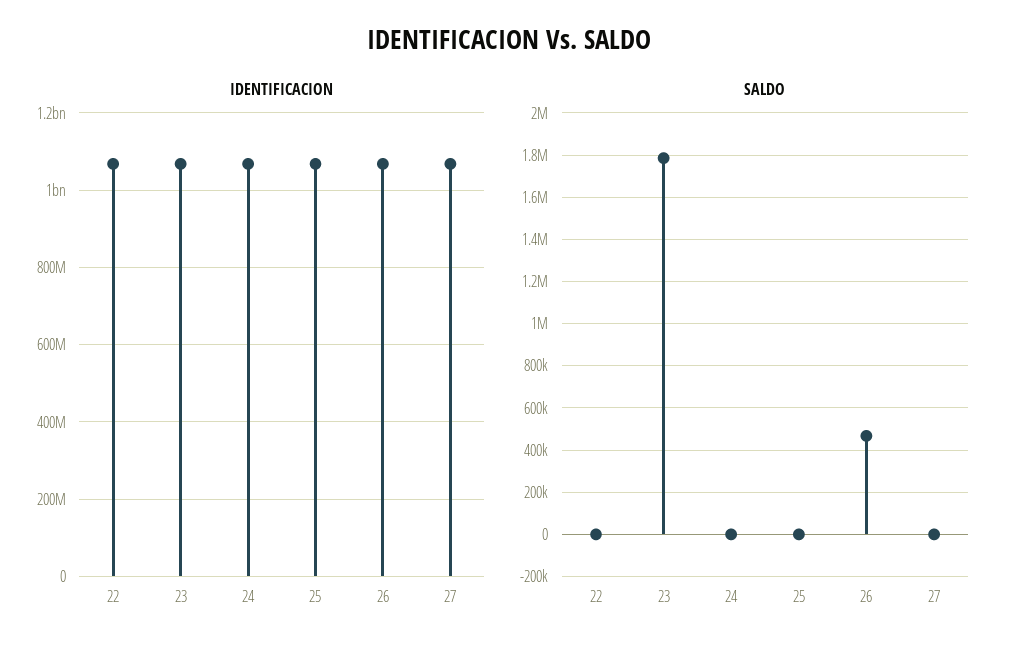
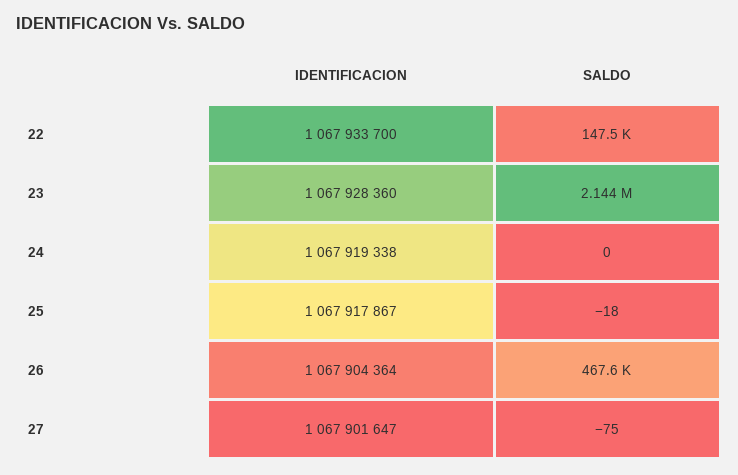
  {
    "IDENTIFICACION": {
      "22": 1067933700,
      "23": 1067928360,
      "24": 1067919338,
      "25": 1067917867,
      "26": 1067904364,
      "27": 1067901647
    },
    "SALDO": {
-     "22": 0,
+     "22": 147500,
-     "23": 1800000,
+     "23": 2144000,
      "24": 0,
      "25": -18,
      "26": 467600,
      "27": -75
    }
  }

